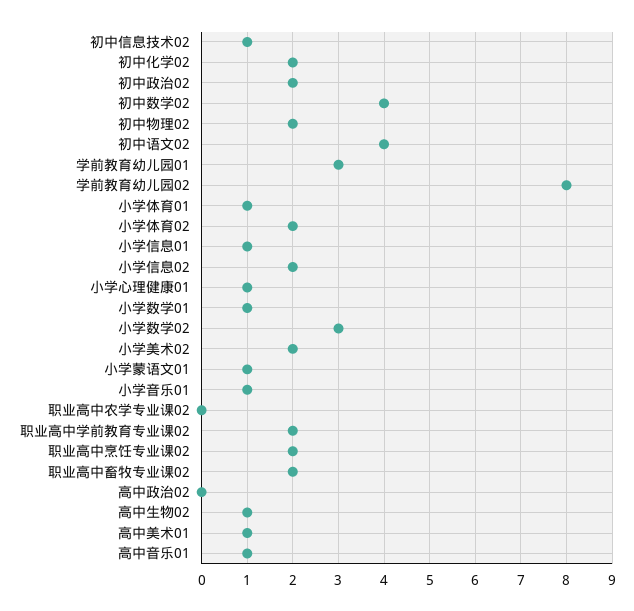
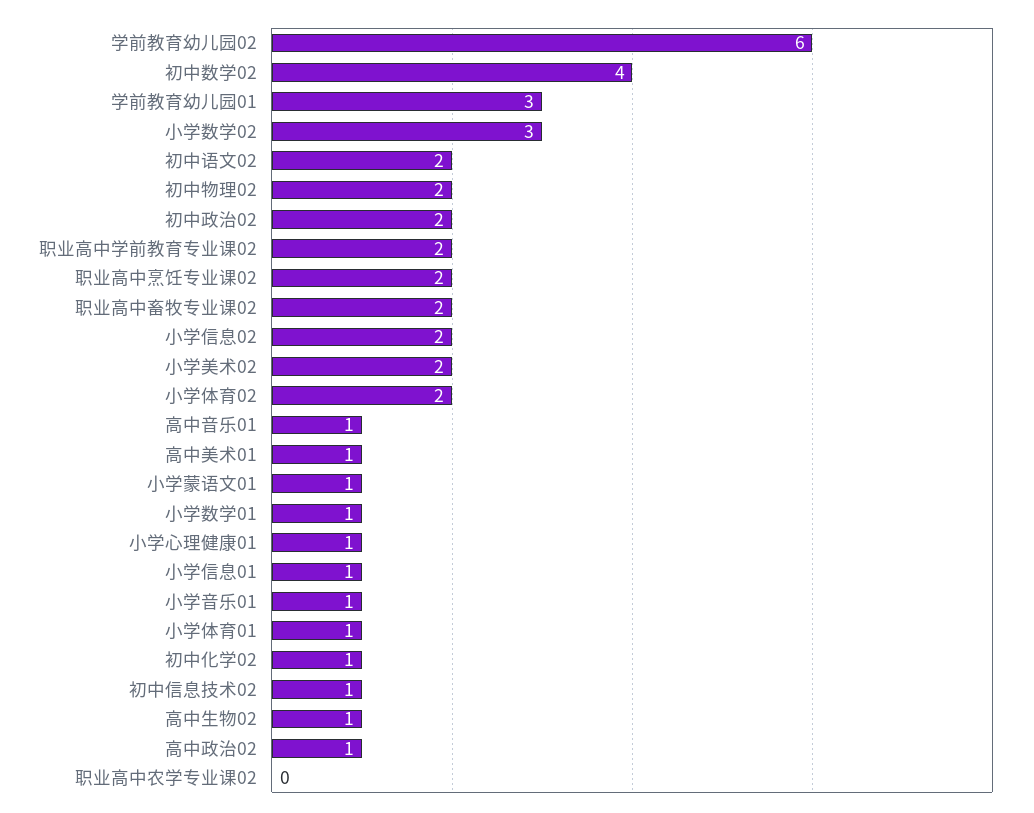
  {
    "初中信息技术02": 1,
-   "初中化学02": 2,
+   "初中化学02": 1,
    "初中政治02": 2,
    "初中数学02": 4,
    "初中物理02": 2,
-   "初中语文02": 4,
+   "初中语文02": 2,
    "学前教育幼儿园01": 3,
-   "学前教育幼儿园02": 8,
+   "学前教育幼儿园02": 6,
    "小学体育01": 1,
    "小学体育02": 2,
    "小学信息01": 1,
    "小学信息02": 2,
    "小学心理健康01": 1,
    "小学数学01": 1,
    "小学数学02": 3,
    "小学美术02": 2,
    "小学蒙语文01": 1,
    "小学音乐01": 1,
    "职业高中农学专业课02": 0,
    "职业高中学前教育专业课02": 2,
    "职业高中烹饪专业课02": 2,
    "职业高中畜牧专业课02": 2,
-   "高中政治02": 0,
+   "高中政治02": 1,
    "高中生物02": 1,
    "高中美术01": 1,
    "高中音乐01": 1
  }

